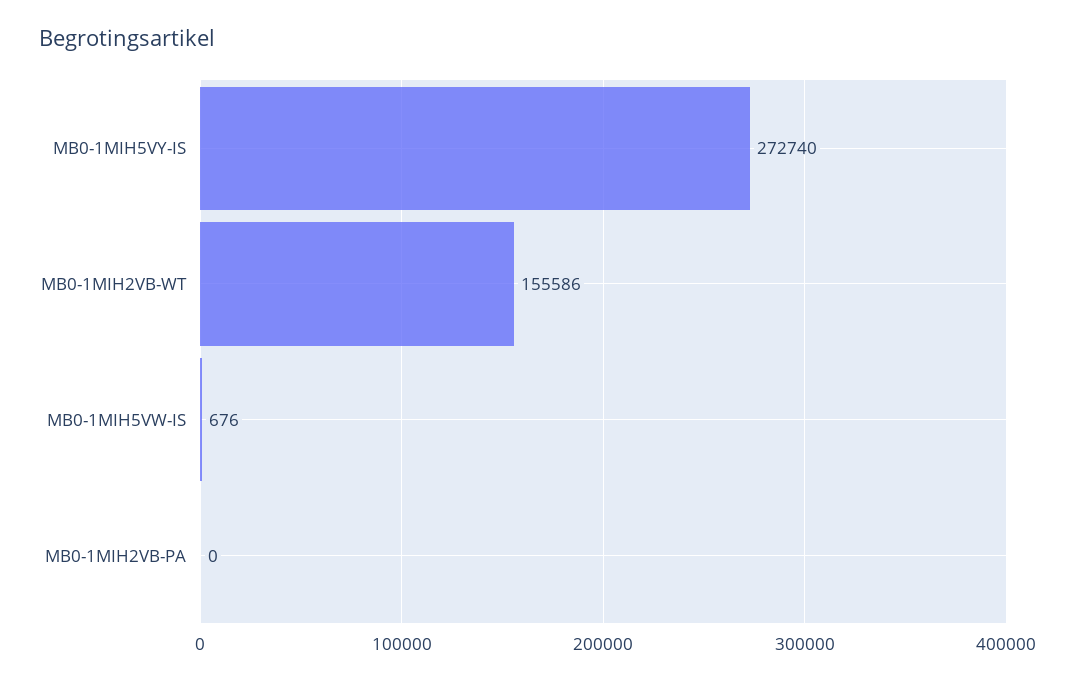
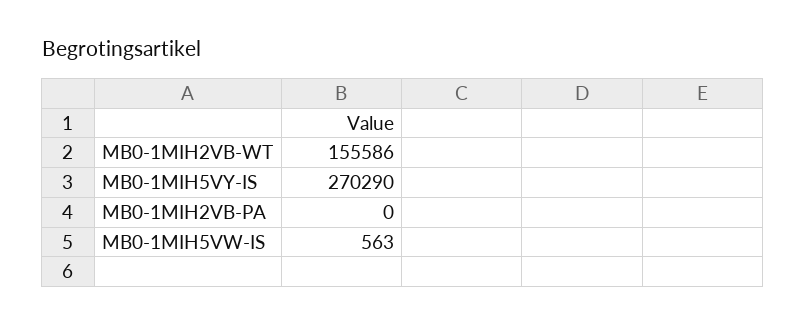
  {
-   "MB0-1MIH5VY-IS": 272740,
+   "MB0-1MIH5VY-IS": 270290,
    "MB0-1MIH2VB-WT": 155586,
-   "MB0-1MIH5VW-IS": 676,
+   "MB0-1MIH5VW-IS": 563,
    "MB0-1MIH2VB-PA": 0
  }

